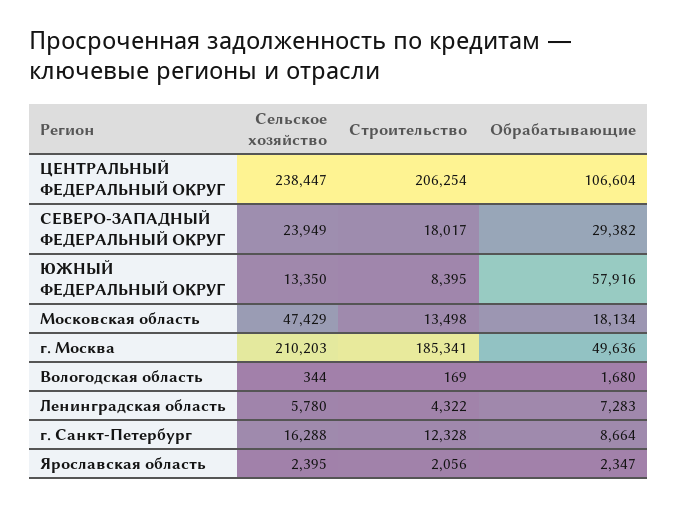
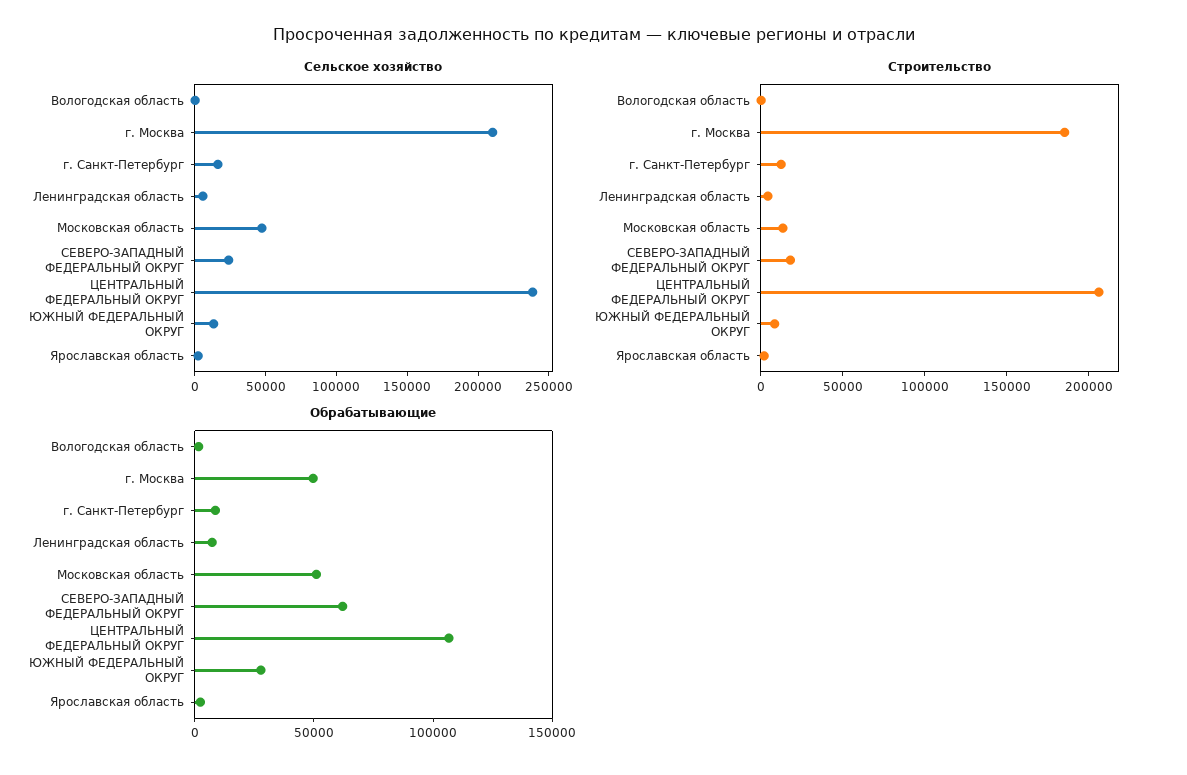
  {
    "Сельское хозяйство": {
      "ЦЕНТРАЛЬНЫЙ ФЕДЕРАЛЬНЫЙ ОКРУГ": 238447,
      "СЕВЕРО-ЗАПАДНЫЙ ФЕДЕРАЛЬНЫЙ ОКРУГ": 23949,
      "ЮЖНЫЙ ФЕДЕРАЛЬНЫЙ ОКРУГ": 13350,
      "Московская область": 47429,
      "г. Москва": 210203,
      "Вологодская область": 344,
      "Ленинградская область": 5780,
      "г. Санкт-Петербург": 16288,
      "Ярославская область": 2395
    },
    "Строительство": {
      "ЦЕНТРАЛЬНЫЙ ФЕДЕРАЛЬНЫЙ ОКРУГ": 206254,
      "СЕВЕРО-ЗАПАДНЫЙ ФЕДЕРАЛЬНЫЙ ОКРУГ": 18017,
      "ЮЖНЫЙ ФЕДЕРАЛЬНЫЙ ОКРУГ": 8395,
      "Московская область": 13498,
      "г. Москва": 185341,
      "Вологодская область": 169,
      "Ленинградская область": 4322,
      "г. Санкт-Петербург": 12328,
      "Ярославская область": 2056
    },
    "Обрабатывающие": {
      "ЦЕНТРАЛЬНЫЙ ФЕДЕРАЛЬНЫЙ ОКРУГ": 106604,
-     "СЕВЕРО-ЗАПАДНЫЙ ФЕДЕРАЛЬНЫЙ ОКРУГ": 29382,
+     "СЕВЕРО-ЗАПАДНЫЙ ФЕДЕРАЛЬНЫЙ ОКРУГ": 60000,
-     "ЮЖНЫЙ ФЕДЕРАЛЬНЫЙ ОКРУГ": 57916,
+     "ЮЖНЫЙ ФЕДЕРАЛЬНЫЙ ОКРУГ": 30000,
-     "Московская область": 18134,
+     "Московская область": 50000,
      "г. Москва": 49636,
      "Вологодская область": 1680,
      "Ленинградская область": 7283,
      "г. Санкт-Петербург": 8664,
      "Ярославская область": 2347
    }
  }

